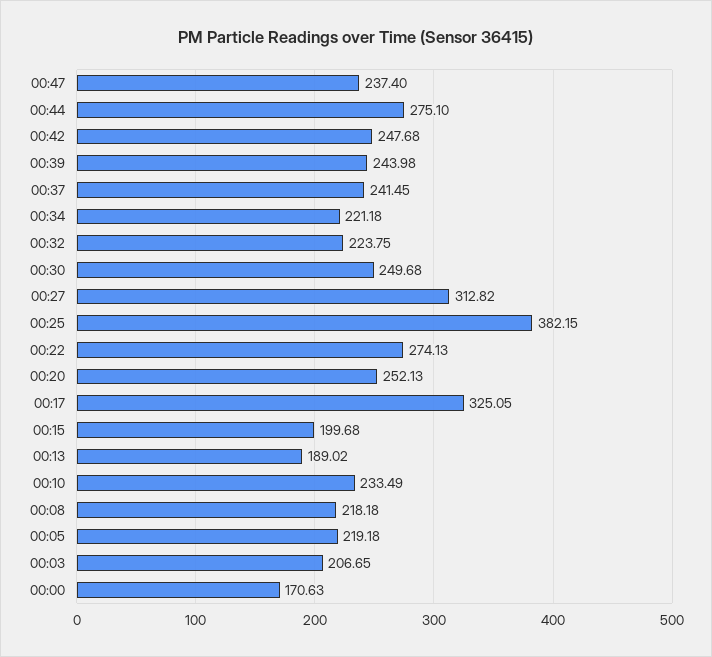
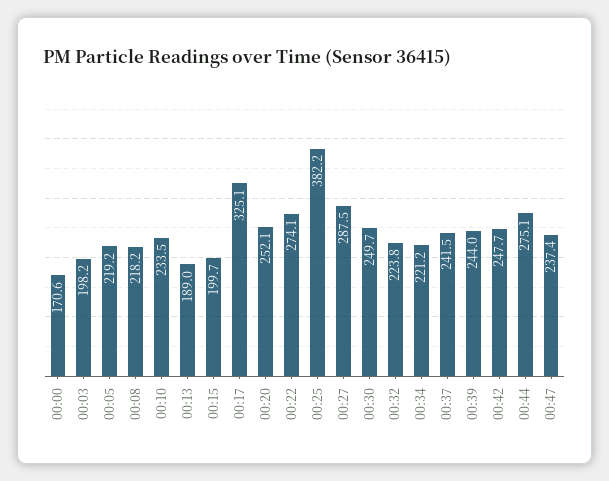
  {
    "00:47": 237.4,
    "00:44": 275.1,
    "00:42": 247.68,
    "00:39": 243.98,
    "00:37": 241.45,
    "00:34": 221.18,
    "00:32": 223.75,
    "00:30": 249.68,
-   "00:27": 312.82,
+   "00:27": 287.5,
    "00:25": 382.15,
    "00:22": 274.13,
    "00:20": 252.13,
    "00:17": 325.05,
    "00:15": 199.68,
    "00:13": 189.02,
    "00:10": 233.49,
    "00:08": 218.18,
    "00:05": 219.18,
-   "00:03": 206.65,
+   "00:03": 198.2,
    "00:00": 170.63
  }

